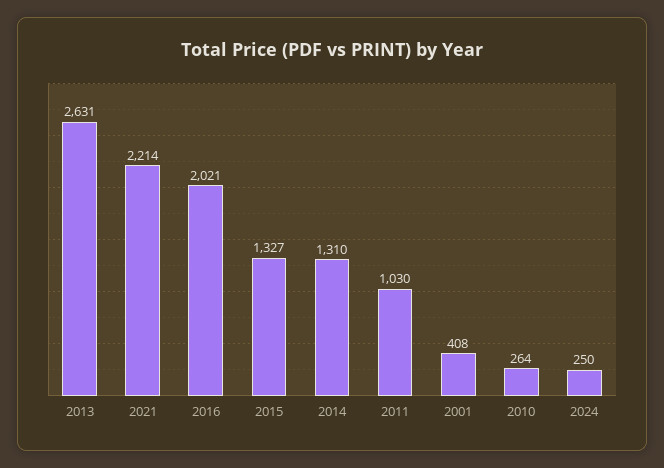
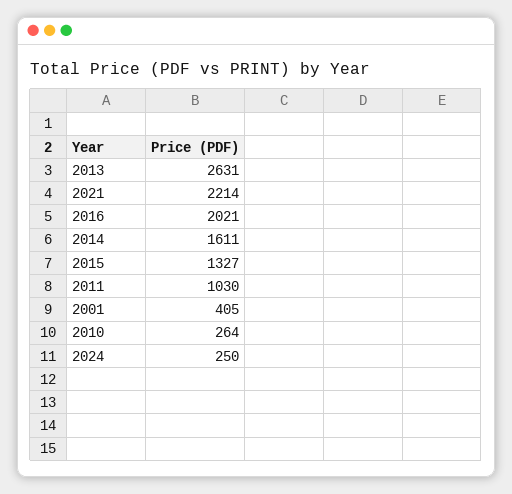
  {
    "2013": 2631,
    "2021": 2214,
    "2016": 2021,
    "2015": 1327,
-   "2014": 1310,
+   "2014": 1611,
    "2011": 1030,
-   "2001": 408,
+   "2001": 405,
    "2010": 264,
    "2024": 250
  }

